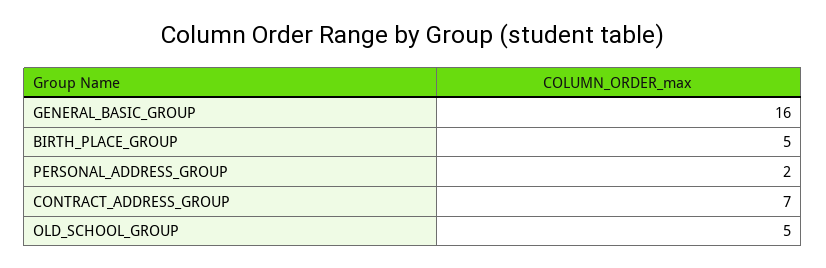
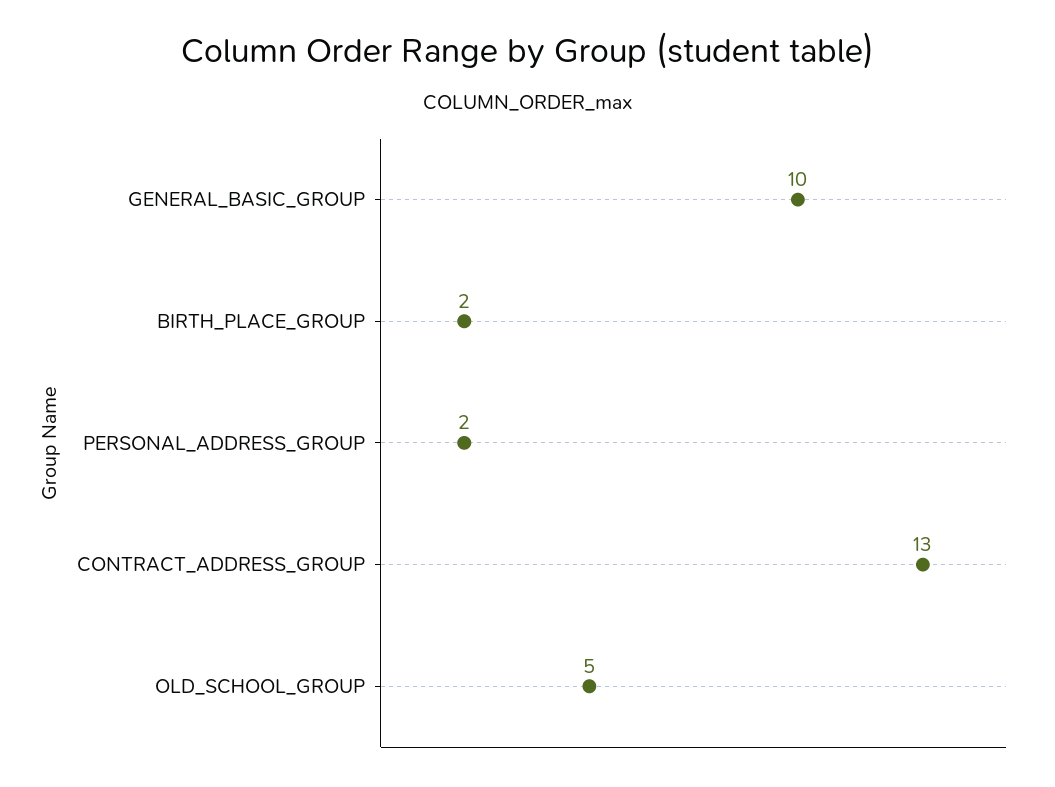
  {
-   "GENERAL_BASIC_GROUP": 16,
+   "GENERAL_BASIC_GROUP": 10,
-   "BIRTH_PLACE_GROUP": 5,
+   "BIRTH_PLACE_GROUP": 2,
    "PERSONAL_ADDRESS_GROUP": 2,
-   "CONTRACT_ADDRESS_GROUP": 7,
+   "CONTRACT_ADDRESS_GROUP": 13,
    "OLD_SCHOOL_GROUP": 5
  }

